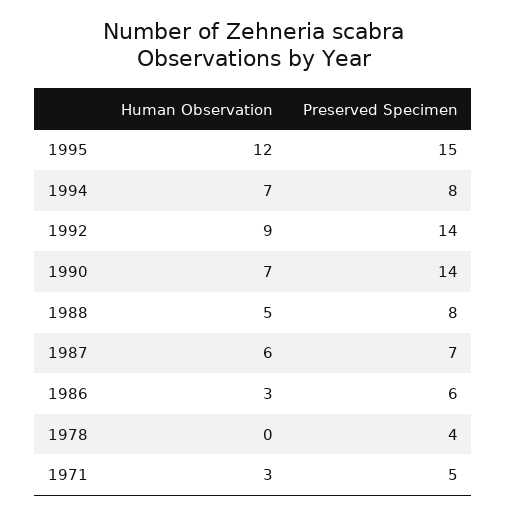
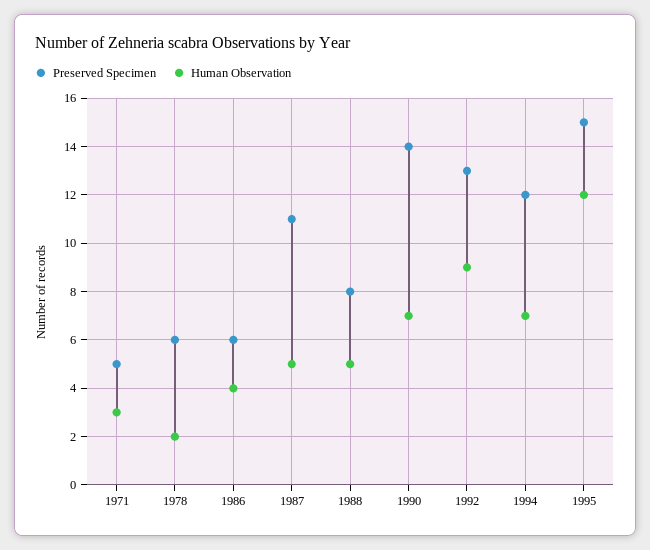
  {
    "Human Observation": {
      "1995": 12,
      "1994": 7,
      "1992": 9,
      "1990": 7,
      "1988": 5,
-     "1987": 6,
+     "1987": 5,
-     "1986": 3,
+     "1986": 4,
-     "1978": 0,
+     "1978": 2,
      "1971": 3
    },
    "Preserved Specimen": {
      "1995": 15,
-     "1994": 8,
+     "1994": 12,
-     "1992": 14,
+     "1992": 13,
      "1990": 14,
      "1988": 8,
-     "1987": 7,
+     "1987": 11,
      "1986": 6,
-     "1978": 4,
+     "1978": 6,
      "1971": 5
    }
  }

